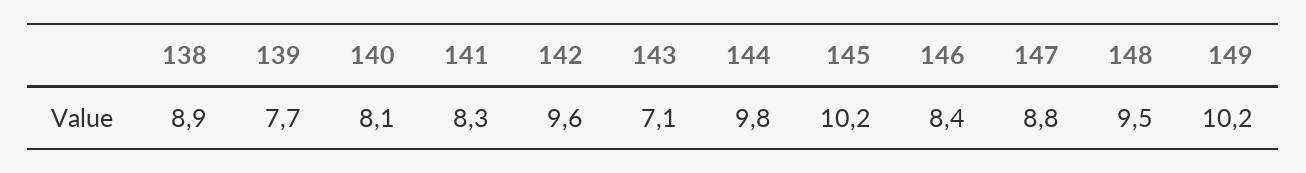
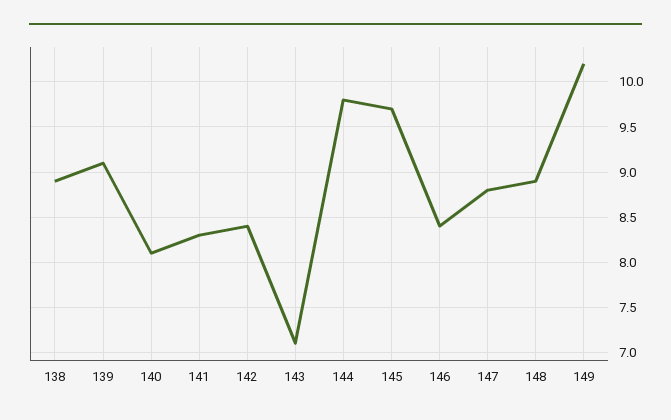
  {
    "138": 8.9,
-   "139": 7.7,
+   "139": 9.1,
    "140": 8.1,
    "141": 8.3,
-   "142": 9.6,
+   "142": 8.4,
    "143": 7.1,
    "144": 9.8,
-   "145": 10.2,
+   "145": 9.7,
    "146": 8.4,
    "147": 8.8,
-   "148": 9.5,
+   "148": 8.9,
    "149": 10.2
  }

